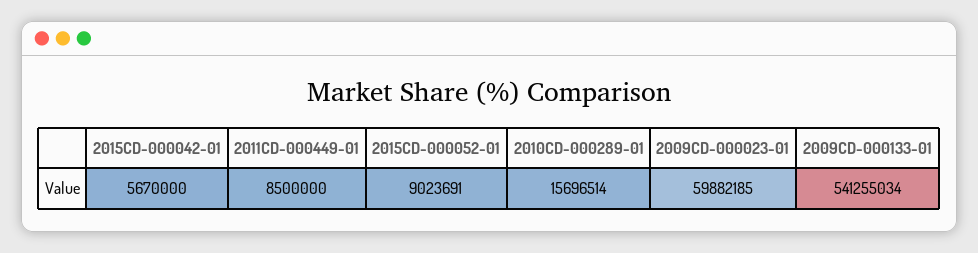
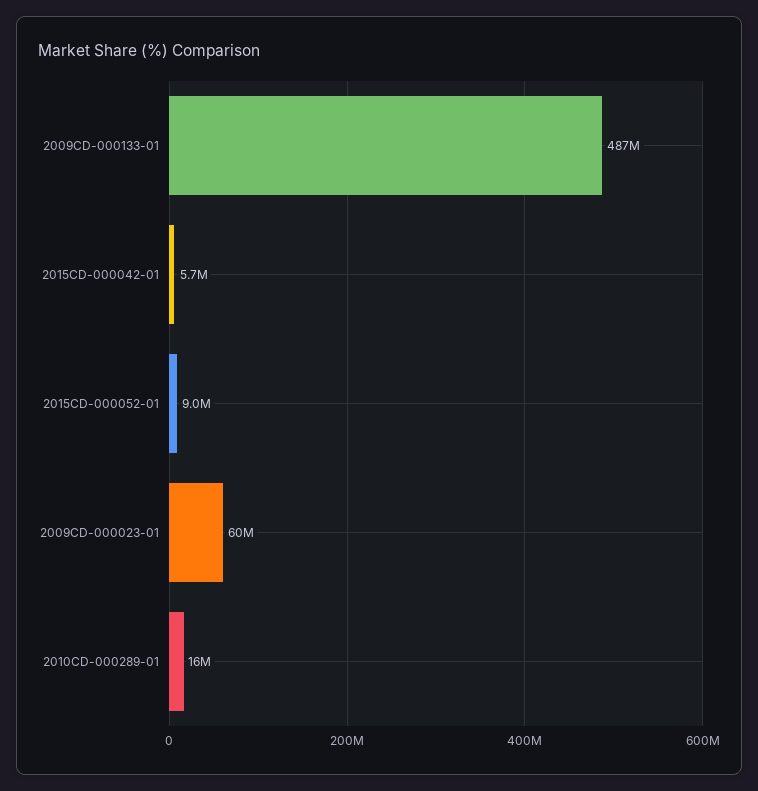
  {
    "2015CD-000042-01": 5670000,
-   "2011CD-000449-01": 8500000,
    "2015CD-000052-01": 9023691,
    "2010CD-000289-01": 15696514,
    "2009CD-000023-01": 59882185,
-   "2009CD-000133-01": 541255034
+   "2009CD-000133-01": 487000000
  }

